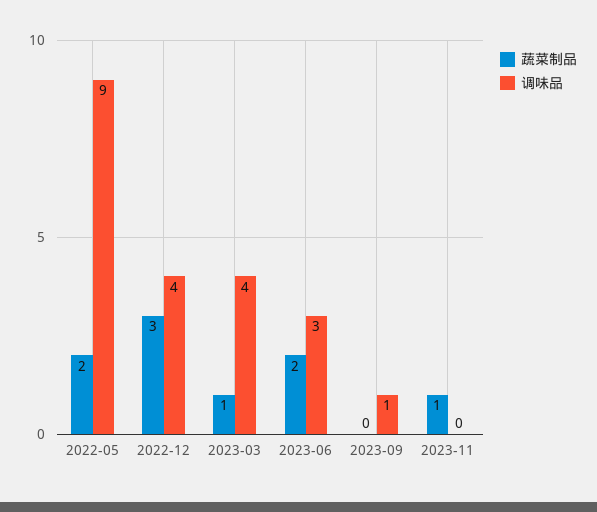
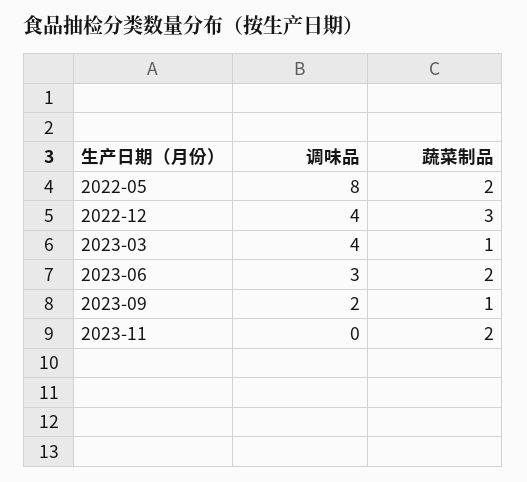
  {
    "蔬菜制品": {
      "2022-05": 2,
      "2022-12": 3,
      "2023-03": 1,
      "2023-06": 2,
-     "2023-09": 0,
+     "2023-09": 1,
-     "2023-11": 1
+     "2023-11": 2
    },
    "调味品": {
-     "2022-05": 9,
+     "2022-05": 8,
      "2022-12": 4,
      "2023-03": 4,
      "2023-06": 3,
-     "2023-09": 1,
+     "2023-09": 2,
      "2023-11": 0
    }
  }

